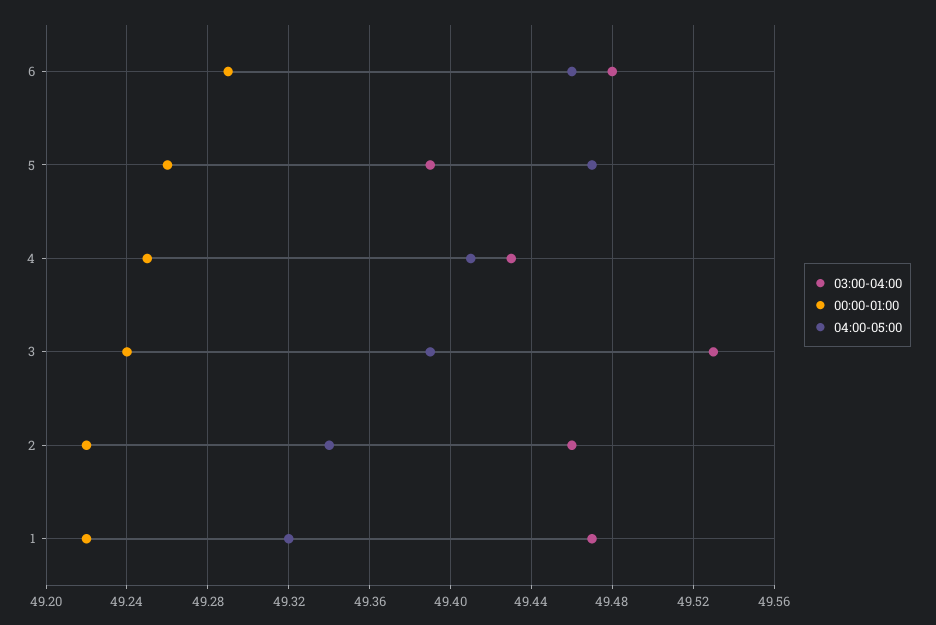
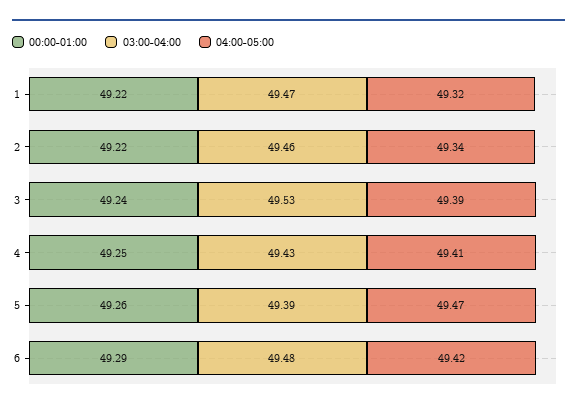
  {
    "03:00-04:00": {
      "6": 49.48,
      "5": 49.39,
      "4": 49.43,
      "3": 49.53,
      "2": 49.46,
      "1": 49.47
    },
    "00:00-01:00": {
      "6": 49.29,
      "5": 49.26,
      "4": 49.25,
      "3": 49.24,
      "2": 49.22,
      "1": 49.22
    },
    "04:00-05:00": {
-     "6": 49.46,
+     "6": 49.42,
      "5": 49.47,
      "4": 49.41,
      "3": 49.39,
      "2": 49.34,
      "1": 49.32
    }
  }

